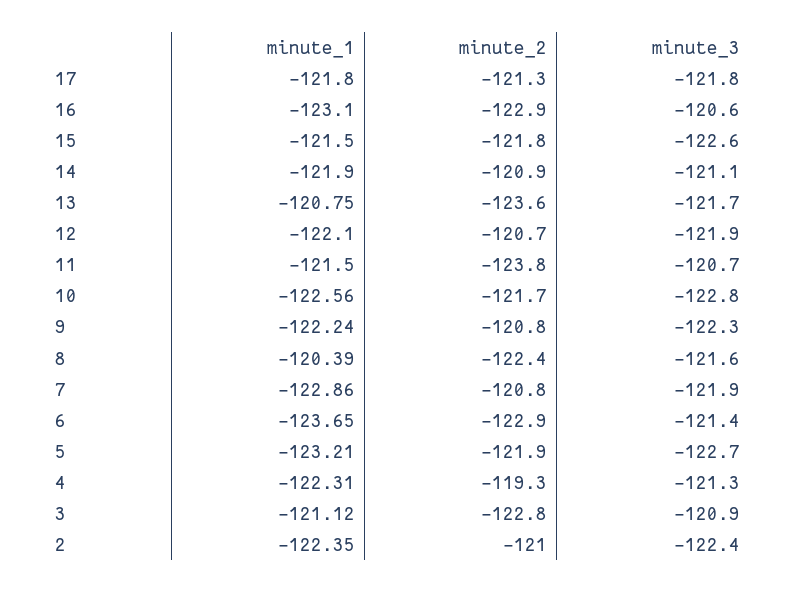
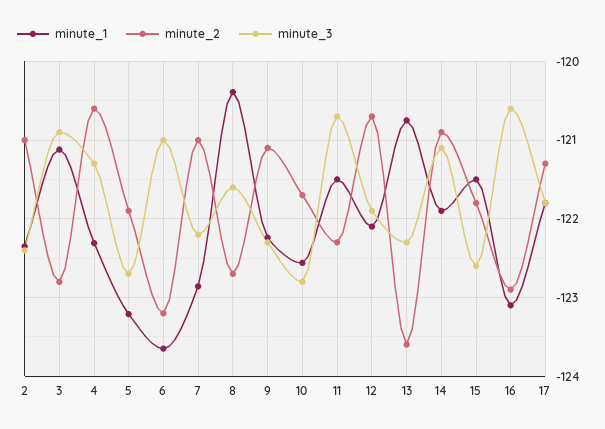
  {
    "minute_1": {
      "17": -121.8,
      "16": -123.1,
      "15": -121.5,
      "14": -121.9,
      "13": -120.75,
      "12": -122.1,
      "11": -121.5,
      "10": -122.56,
      "9": -122.24,
      "8": -120.39,
      "7": -122.86,
      "6": -123.65,
      "5": -123.21,
      "4": -122.31,
      "3": -121.12,
      "2": -122.35
    },
    "minute_2": {
      "17": -121.3,
      "16": -122.9,
      "15": -121.8,
      "14": -120.9,
      "13": -123.6,
      "12": -120.7,
-     "11": -123.8,
+     "11": -122.3,
      "10": -121.7,
-     "9": -120.8,
+     "9": -121.1,
-     "8": -122.4,
+     "8": -122.7,
-     "7": -120.8,
+     "7": -121,
-     "6": -122.9,
+     "6": -123.2,
      "5": -121.9,
-     "4": -119.3,
+     "4": -120.6,
      "3": -122.8,
      "2": -121
    },
    "minute_3": {
      "17": -121.8,
      "16": -120.6,
      "15": -122.6,
      "14": -121.1,
-     "13": -121.7,
+     "13": -122.3,
      "12": -121.9,
      "11": -120.7,
      "10": -122.8,
      "9": -122.3,
      "8": -121.6,
-     "7": -121.9,
+     "7": -122.2,
-     "6": -121.4,
+     "6": -121,
      "5": -122.7,
      "4": -121.3,
      "3": -120.9,
      "2": -122.4
    }
  }

